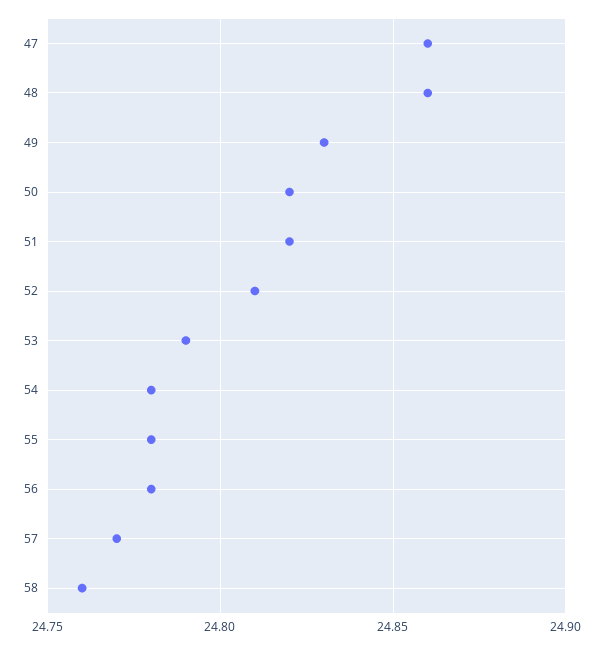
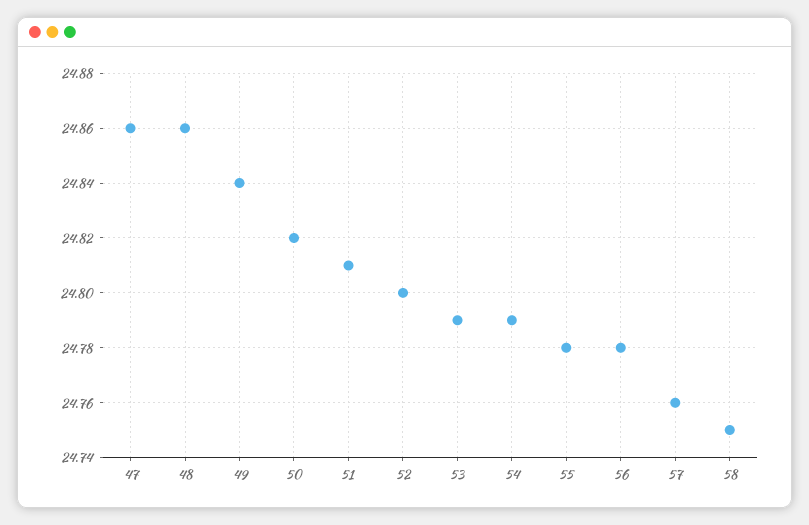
  {
    "47": 24.86,
    "48": 24.86,
-   "49": 24.83,
+   "49": 24.84,
    "50": 24.82,
-   "51": 24.82,
+   "51": 24.81,
-   "52": 24.81,
+   "52": 24.8,
    "53": 24.79,
-   "54": 24.78,
+   "54": 24.79,
    "55": 24.78,
    "56": 24.78,
-   "57": 24.77,
+   "57": 24.76,
-   "58": 24.76
+   "58": 24.75
  }

